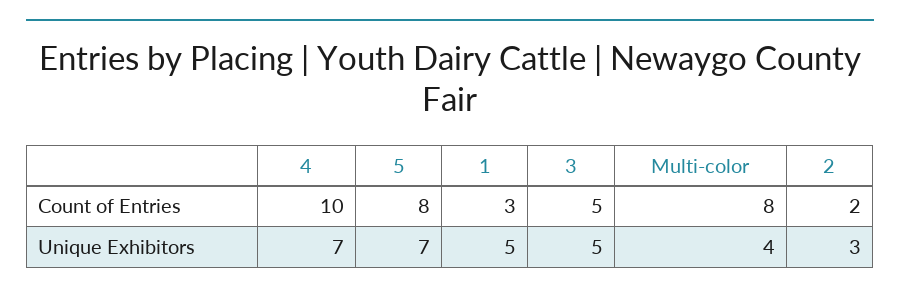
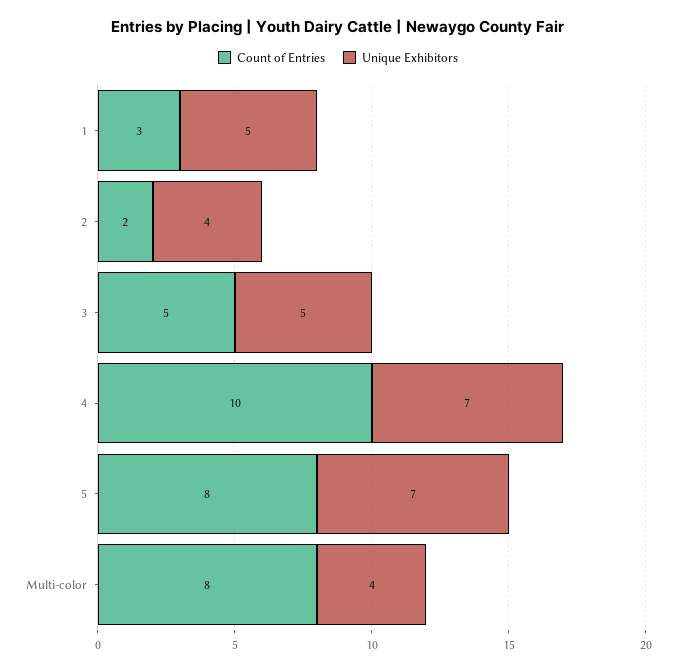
  {
    "Count of Entries": {
      "4": 10,
      "5": 8,
      "1": 3,
      "3": 5,
      "Multi-color": 8,
      "2": 2
    },
    "Unique Exhibitors": {
      "4": 7,
      "5": 7,
      "1": 5,
      "3": 5,
      "Multi-color": 4,
-     "2": 3
+     "2": 4
    }
  }

